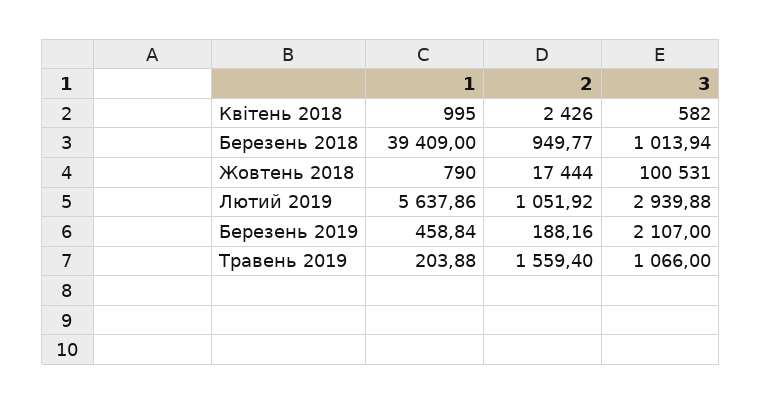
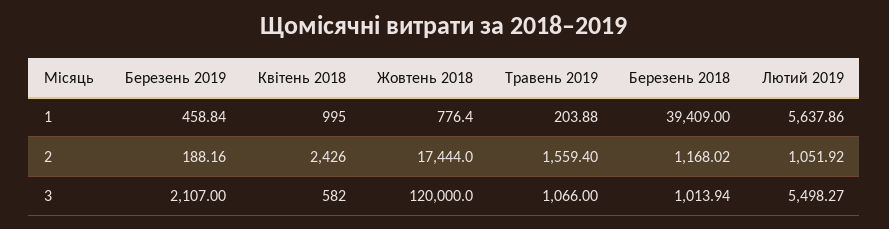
  {
    "1": {
      "Квітень 2018": 995,
      "Березень 2018": 39409,
-     "Жовтень 2018": 790,
+     "Жовтень 2018": 776.4,
      "Лютий 2019": 5637.86,
      "Березень 2019": 458.84,
      "Травень 2019": 203.88
    },
    "2": {
      "Квітень 2018": 2426,
-     "Березень 2018": 949.77,
+     "Березень 2018": 1168.02,
      "Жовтень 2018": 17444,
      "Лютий 2019": 1051.92,
      "Березень 2019": 188.16,
      "Травень 2019": 1559.4
    },
    "3": {
      "Квітень 2018": 582,
      "Березень 2018": 1013.94,
-     "Жовтень 2018": 100531,
+     "Жовтень 2018": 120000,
-     "Лютий 2019": 2939.88,
+     "Лютий 2019": 5498.27,
      "Березень 2019": 2107,
      "Травень 2019": 1066
    }
  }

